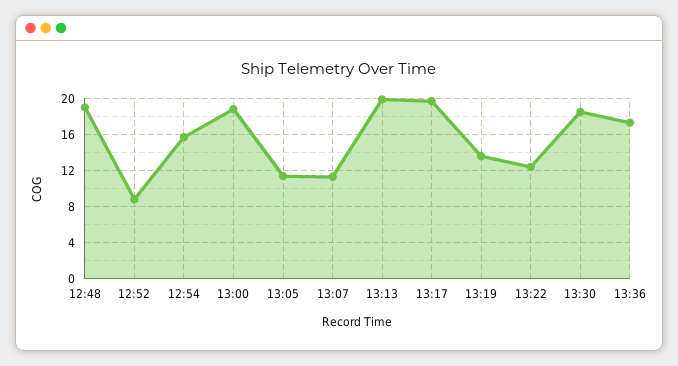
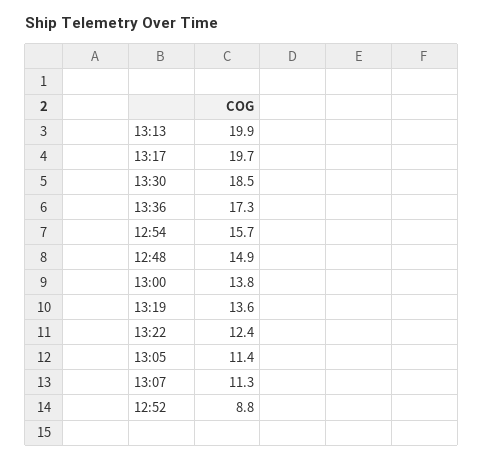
  {
-   "12:48": 19,
+   "12:48": 14.9,
    "12:52": 8.8,
    "12:54": 15.7,
-   "13:00": 19,
+   "13:00": 13.8,
    "13:05": 11.4,
    "13:07": 11.3,
    "13:13": 19.9,
    "13:17": 19.7,
    "13:19": 13.6,
    "13:22": 12.4,
    "13:30": 18.5,
    "13:36": 17.3
  }

